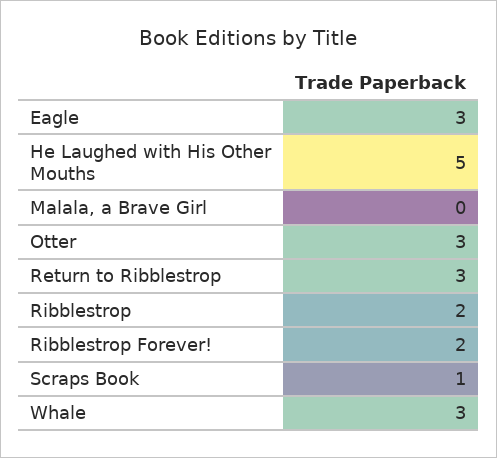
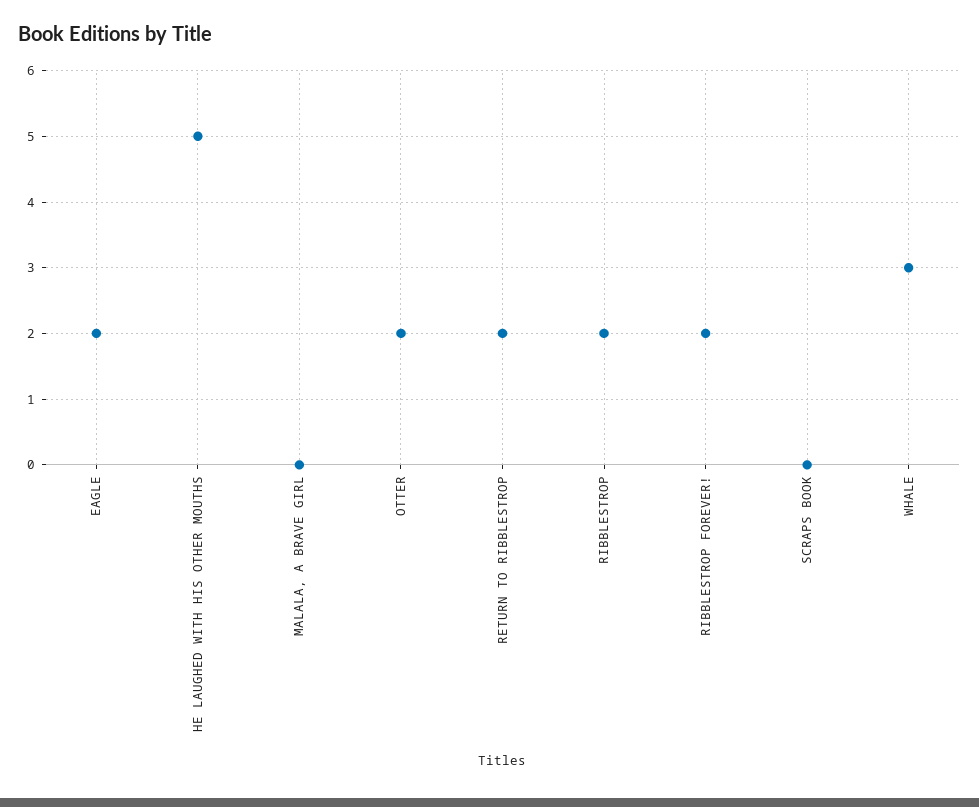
  {
-   "Eagle": 3,
+   "Eagle": 2,
    "He Laughed with His Other Mouths": 5,
    "Malala, a Brave Girl": 0,
-   "Otter": 3,
+   "Otter": 2,
-   "Return to Ribblestrop": 3,
+   "Return to Ribblestrop": 2,
    "Ribblestrop": 2,
    "Ribblestrop Forever!": 2,
-   "Scraps Book": 1,
+   "Scraps Book": 0,
    "Whale": 3
  }

